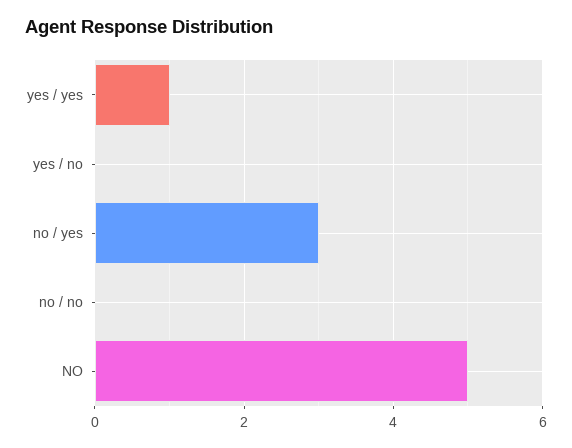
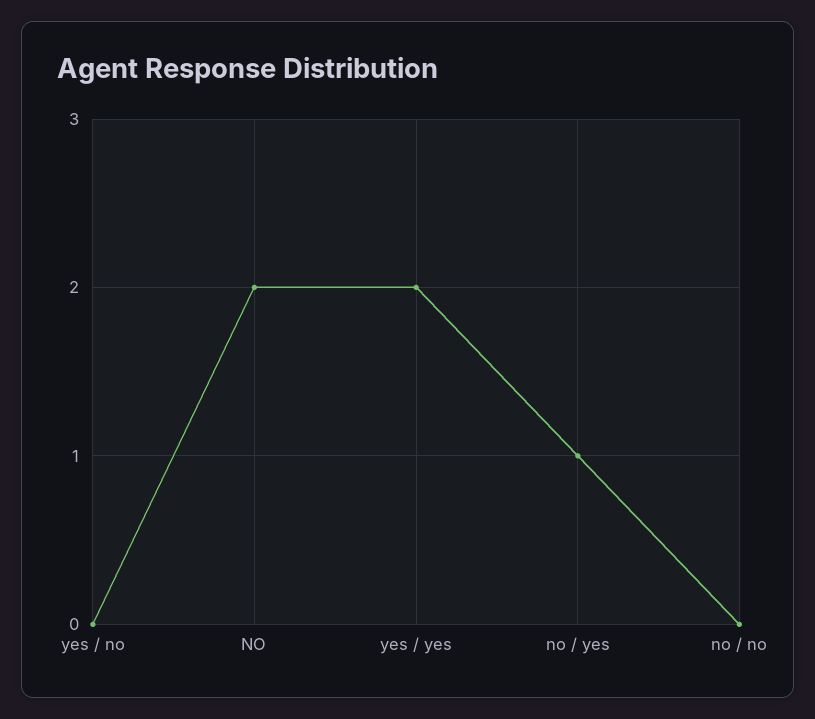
  {
-   "yes / yes": 1,
+   "yes / yes": 2,
    "yes / no": 0,
-   "no / yes": 3,
+   "no / yes": 1,
    "no / no": 0,
-   "NO": 5
+   "NO": 2
  }

